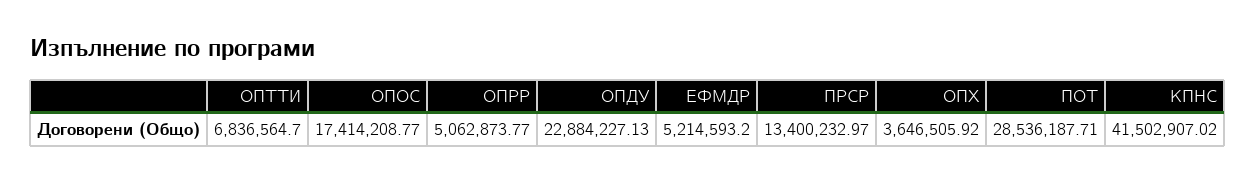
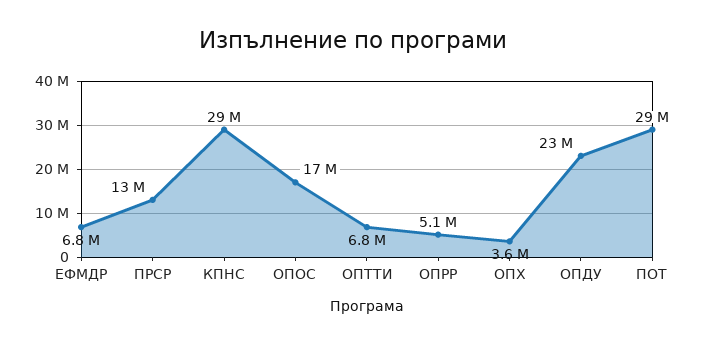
  {
    "ОПТТИ": 6836564.7,
    "ОПОС": 17414208.77,
    "ОПРР": 5062873.77,
    "ОПДУ": 22884227.13,
-   "ЕФМДР": 5214593.2,
+   "ЕФМДР": 6800000,
    "ПРСР": 13400232.97,
    "ОПХ": 3646505.92,
    "ПОТ": 28536187.71,
-   "КПНС": 41502907.02
+   "КПНС": 29000000
  }

